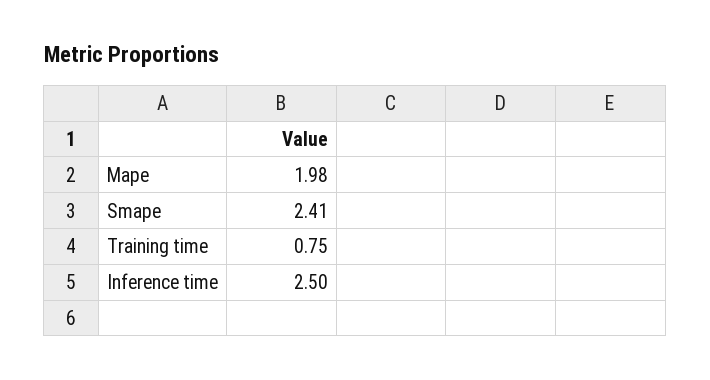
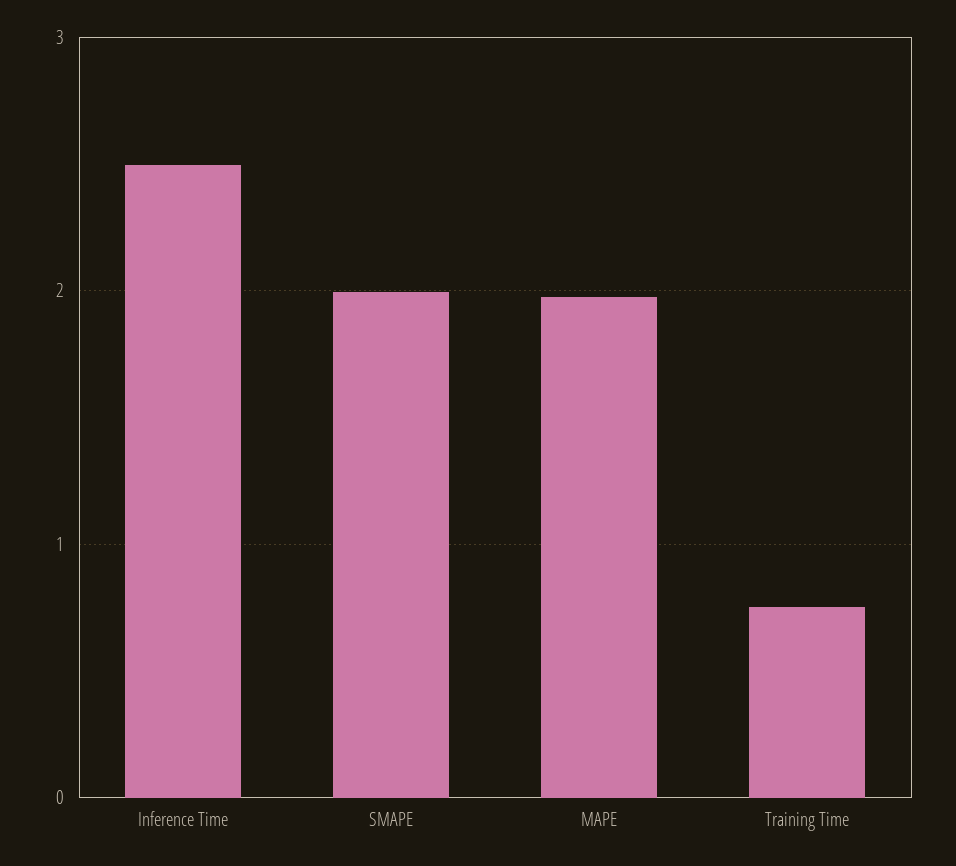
  {
    "Mape": 1.98,
-   "Smape": 2.41,
+   "Smape": 2,
    "Training time": 0.75,
    "Inference time": 2.5
  }

